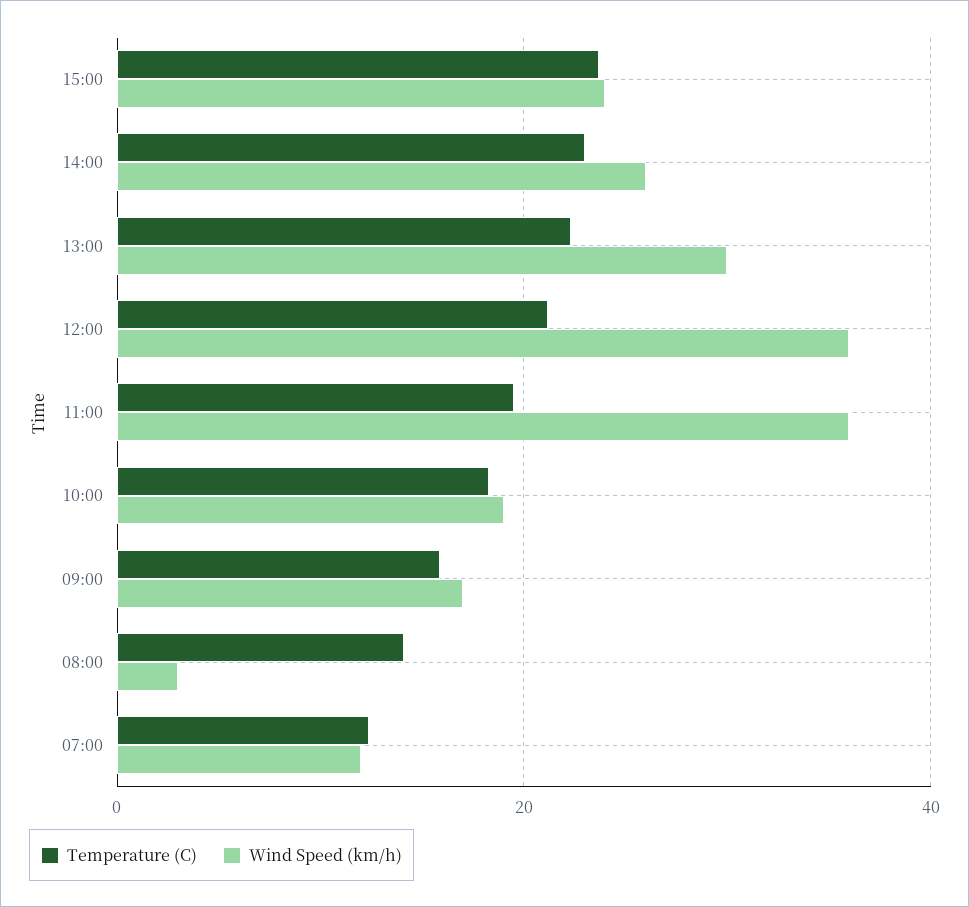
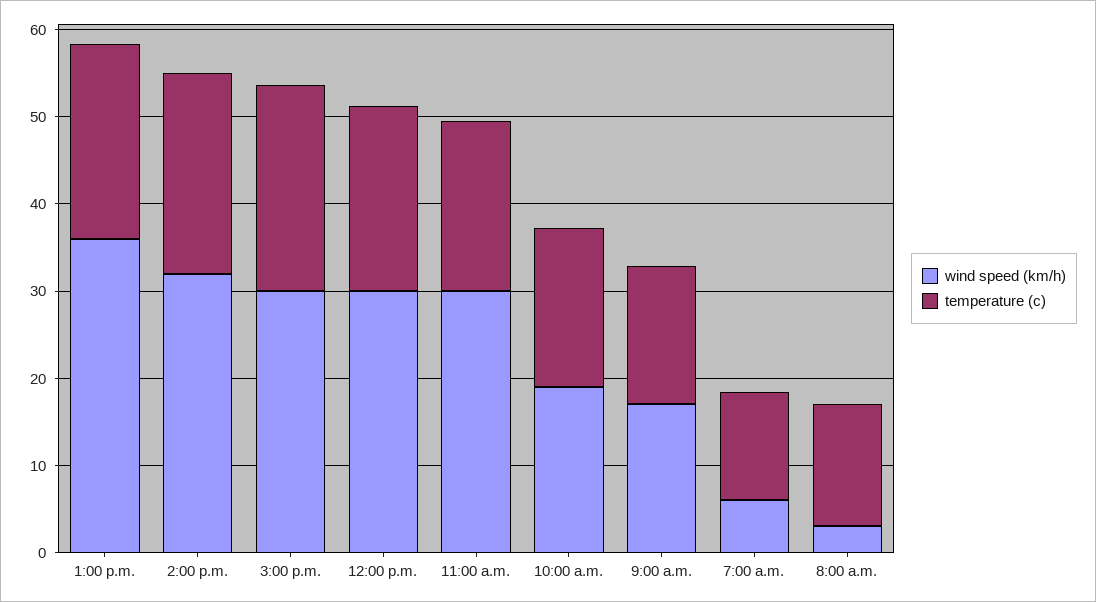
  {
    "Temperature (C)": {
      "15:00": 24,
      "14:00": 24,
      "13:00": 22,
      "12:00": 22,
      "11:00": 20,
      "10:00": 18,
      "09:00": 16,
      "08:00": 14,
      "07:00": 12
    },
    "Wind Speed (km/h)": {
-     "15:00": 24,
+     "15:00": 30,
-     "14:00": 26,
+     "14:00": 32,
-     "13:00": 30,
+     "13:00": 36,
-     "12:00": 36,
+     "12:00": 30,
-     "11:00": 36,
+     "11:00": 30,
      "10:00": 20,
      "09:00": 18,
      "08:00": 4,
-     "07:00": 12
+     "07:00": 6
    }
  }

